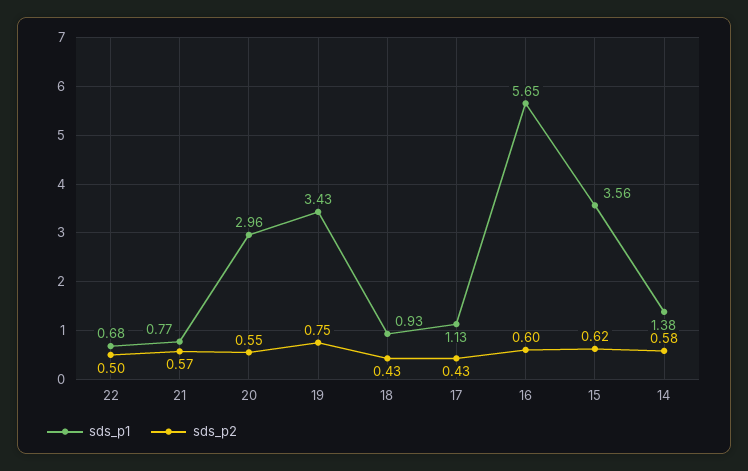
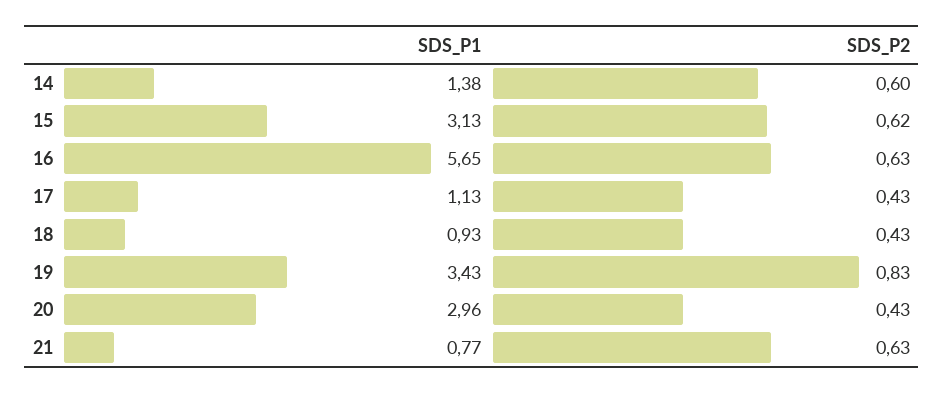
  {
    "sds_p1": {
-     "22": 0.68,
      "21": 0.77,
      "20": 2.96,
      "19": 3.43,
      "18": 0.93,
      "17": 1.13,
      "16": 5.65,
-     "15": 3.56,
+     "15": 3.13,
      "14": 1.38
    },
    "sds_p2": {
-     "22": 0.5,
-     "21": 0.57,
+     "21": 0.63,
-     "20": 0.55,
+     "20": 0.43,
-     "19": 0.75,
+     "19": 0.83,
      "18": 0.43,
      "17": 0.43,
-     "16": 0.6,
+     "16": 0.63,
      "15": 0.62,
-     "14": 0.58
+     "14": 0.6
    }
  }

